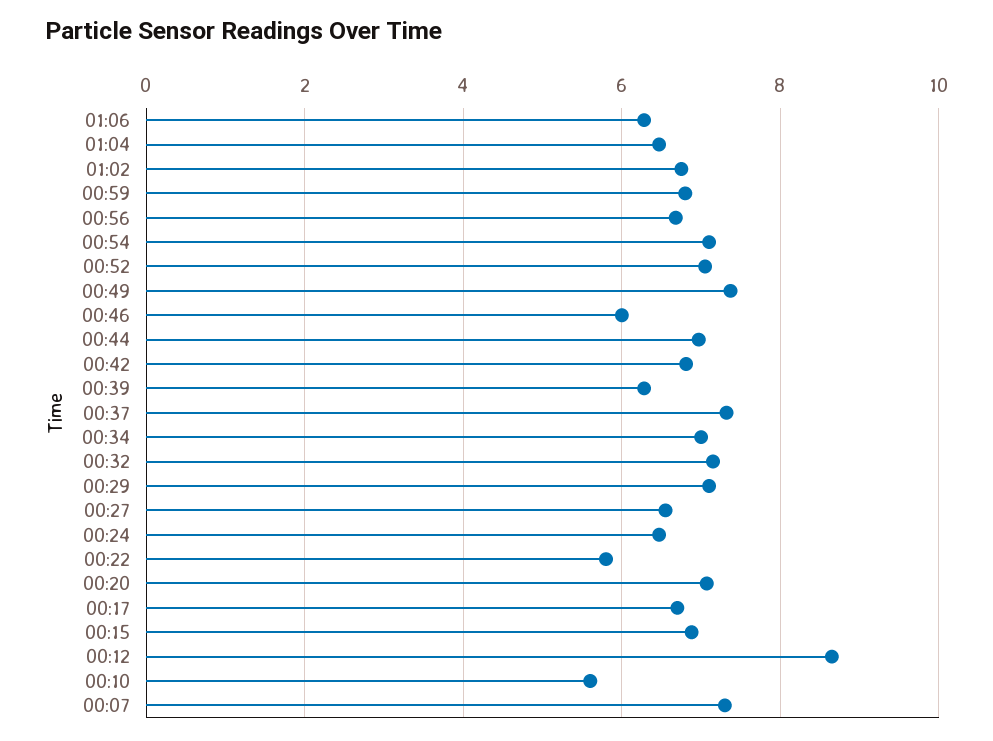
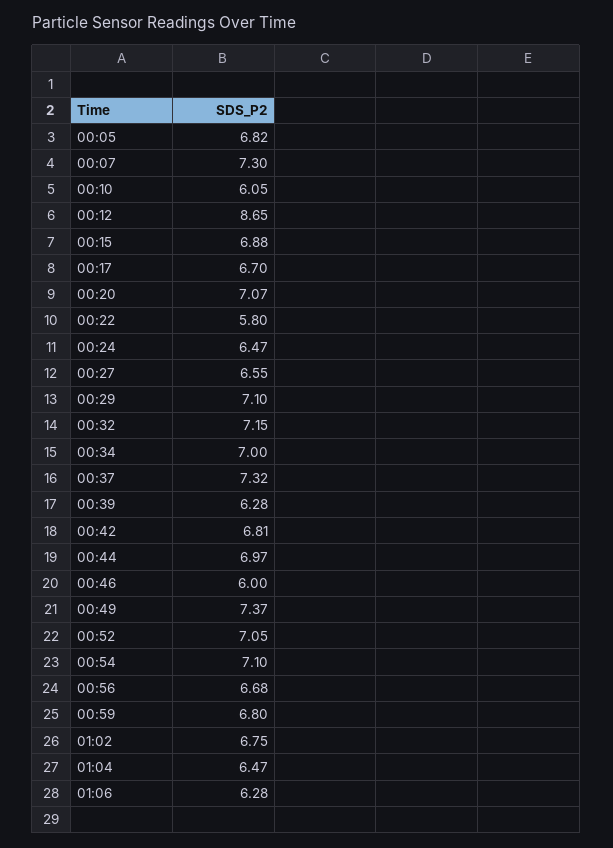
  {
    "01:06": 6.28,
    "01:04": 6.47,
    "01:02": 6.75,
    "00:59": 6.8,
    "00:56": 6.68,
    "00:54": 7.1,
    "00:52": 7.05,
    "00:49": 7.37,
    "00:46": 6,
    "00:44": 6.97,
    "00:42": 6.81,
    "00:39": 6.28,
    "00:37": 7.32,
    "00:34": 7,
    "00:32": 7.15,
    "00:29": 7.1,
    "00:27": 6.55,
    "00:24": 6.47,
    "00:22": 5.8,
    "00:20": 7.07,
    "00:17": 6.7,
    "00:15": 6.88,
    "00:12": 8.65,
-   "00:10": 5.6,
+   "00:10": 6.05,
-   "00:07": 7.3
+   "00:07": 7.3,
+   "00:05": 6.82
  }

